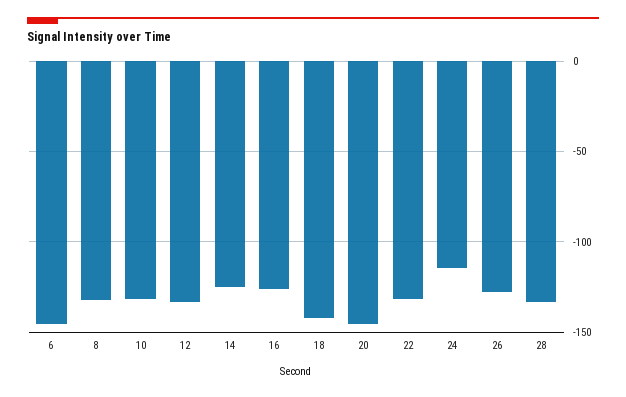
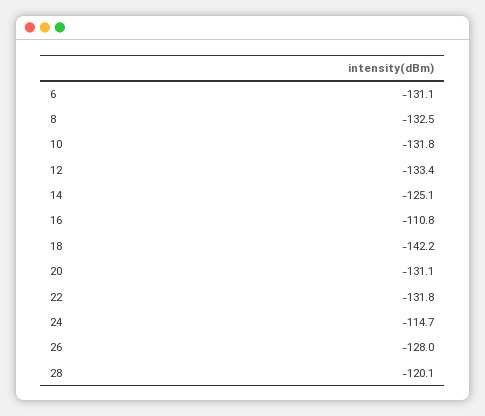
  {
-   "6": -145,
+   "6": -131.1,
    "8": -132.5,
    "10": -131.8,
    "12": -133.4,
    "14": -125.1,
-   "16": -125,
+   "16": -110.8,
    "18": -142.2,
-   "20": -145,
+   "20": -131.1,
    "22": -131.8,
    "24": -114.7,
    "26": -128,
-   "28": -135
+   "28": -120.1
  }

